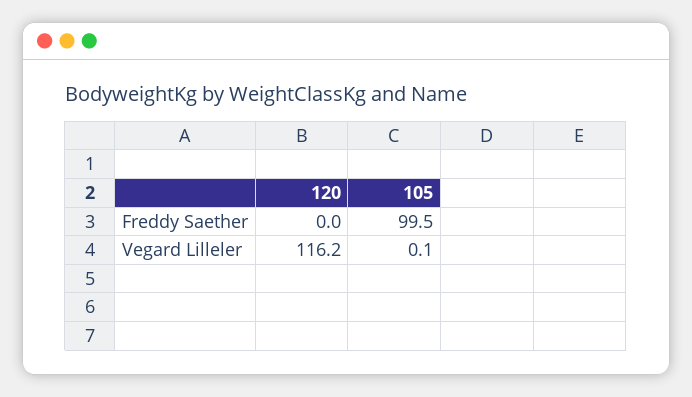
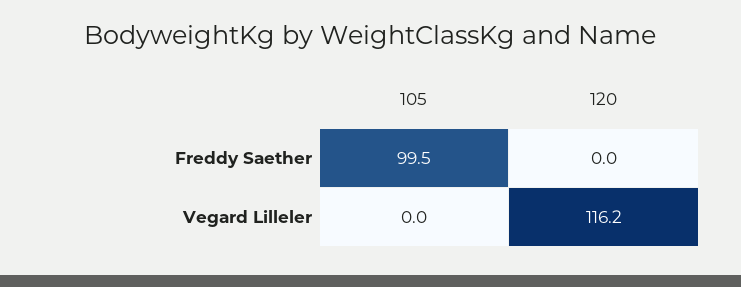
  {
    "120": {
      "Freddy Saether": 0,
      "Vegard Lilleler": 116.2
    },
    "105": {
      "Freddy Saether": 99.5,
-     "Vegard Lilleler": 0.1
+     "Vegard Lilleler": 0
    }
  }

